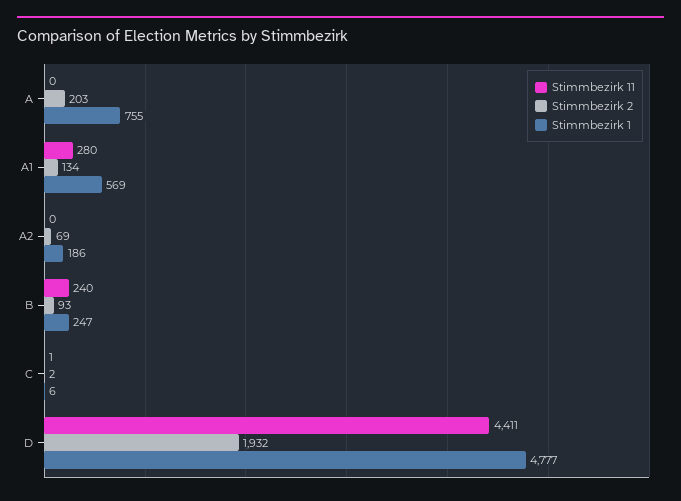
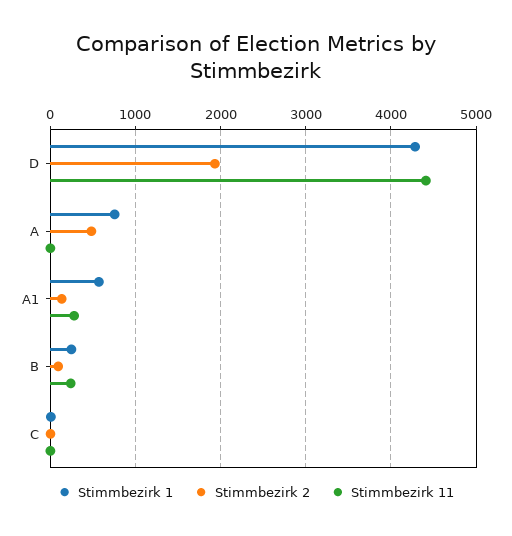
  {
    "Stimmbezirk 11": {
      "A": 0,
      "A1": 280,
-     "A2": 0,
      "B": 240,
      "C": 1,
      "D": 4411
    },
    "Stimmbezirk 2": {
-     "A": 203,
+     "A": 500,
      "A1": 134,
-     "A2": 69,
      "B": 93,
      "C": 2,
      "D": 1932
    },
    "Stimmbezirk 1": {
      "A": 755,
      "A1": 569,
-     "A2": 186,
      "B": 247,
      "C": 6,
-     "D": 4777
+     "D": 4300
    }
  }

